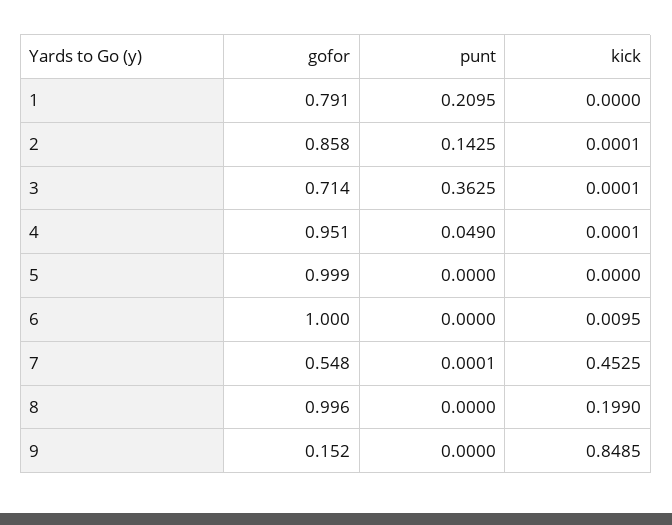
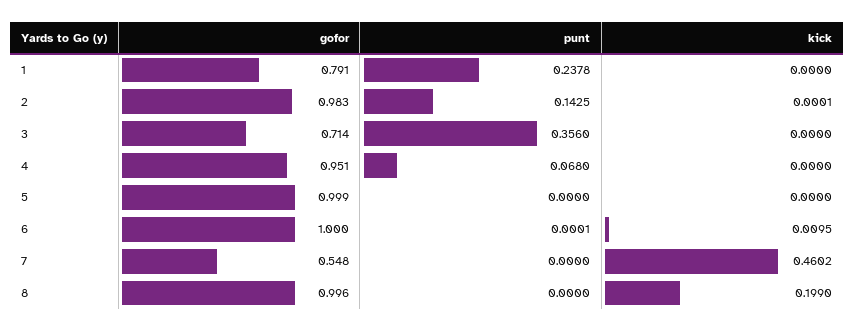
  {
    "gofor": {
      "1": 0.791,
-     "2": 0.858,
+     "2": 0.983,
      "3": 0.714,
      "4": 0.951,
      "5": 0.999,
      "6": 1,
      "7": 0.548,
-     "8": 0.996,
+     "8": 0.996
-     "9": 0.152
    },
    "punt": {
-     "1": 0.2095,
+     "1": 0.2378,
      "2": 0.1425,
-     "3": 0.3625,
+     "3": 0.356,
-     "4": 0.049,
+     "4": 0.068,
      "5": 0,
-     "6": 0,
+     "6": 0.0001,
-     "7": 0.0001,
+     "7": 0,
-     "8": 0,
+     "8": 0
-     "9": 0
    },
    "kick": {
      "1": 0,
      "2": 0.0001,
-     "3": 0.0001,
+     "3": 0,
-     "4": 0.0001,
+     "4": 0,
      "5": 0,
      "6": 0.0095,
-     "7": 0.4525,
+     "7": 0.4602,
-     "8": 0.199,
+     "8": 0.199
-     "9": 0.8485
    }
  }

